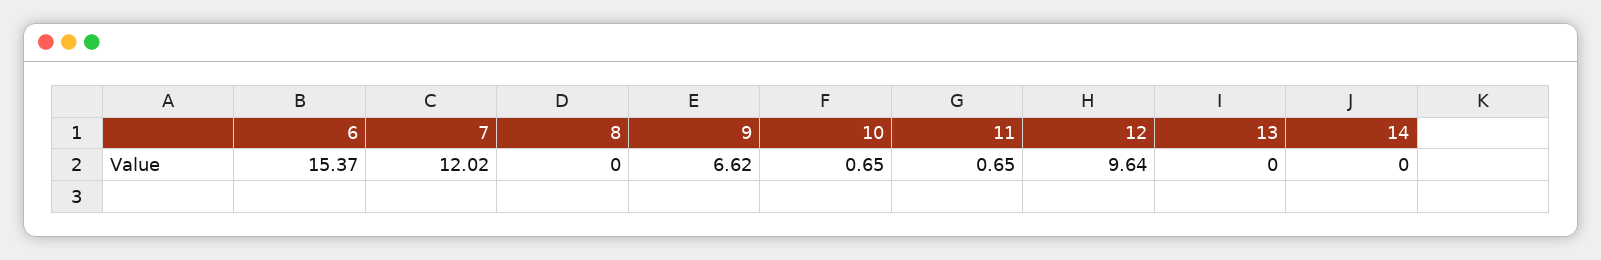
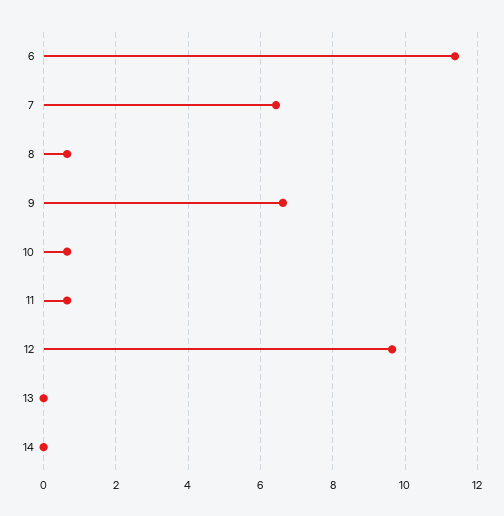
  {
-   "6": 15.37,
+   "6": 11.4,
-   "7": 12.02,
+   "7": 6.4,
-   "8": 0,
+   "8": 0.6,
    "9": 6.62,
    "10": 0.65,
    "11": 0.65,
    "12": 9.64,
    "13": 0,
    "14": 0
  }

